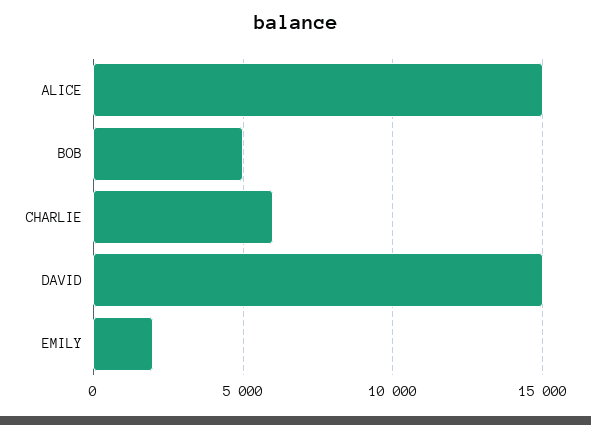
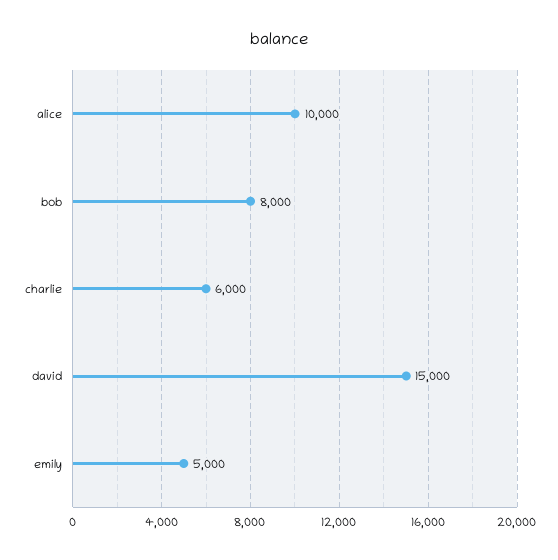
  {
-   "ALICE": 15000,
+   "ALICE": 10000,
-   "BOB": 5000,
+   "BOB": 8000,
    "CHARLIE": 6000,
    "DAVID": 15000,
-   "EMILY": 2000
+   "EMILY": 5000
  }

